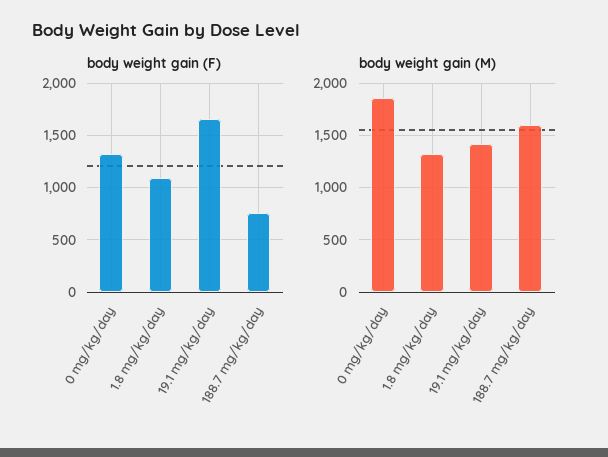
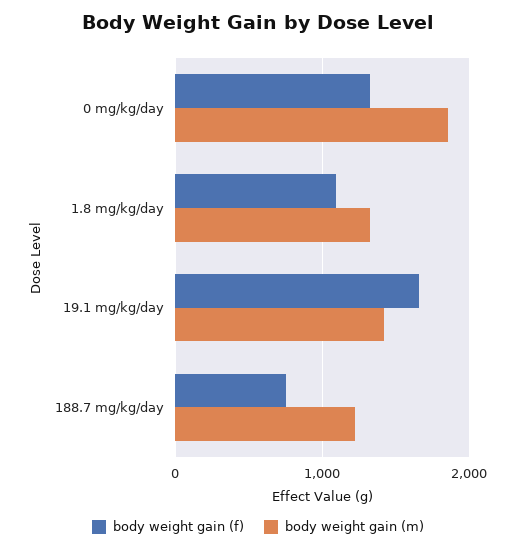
  {
    "body weight gain (F)": {
      "0 mg/kg/day": 1300,
      "1.8 mg/kg/day": 1100,
      "19.1 mg/kg/day": 1700,
      "188.7 mg/kg/day": 800
    },
    "body weight gain (M)": {
      "0 mg/kg/day": 1900,
      "1.8 mg/kg/day": 1300,
      "19.1 mg/kg/day": 1400,
-     "188.7 mg/kg/day": 1600
+     "188.7 mg/kg/day": 1200
    }
  }

